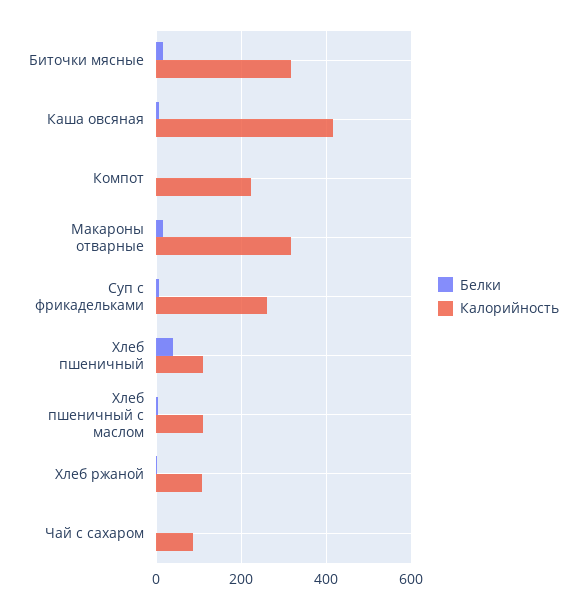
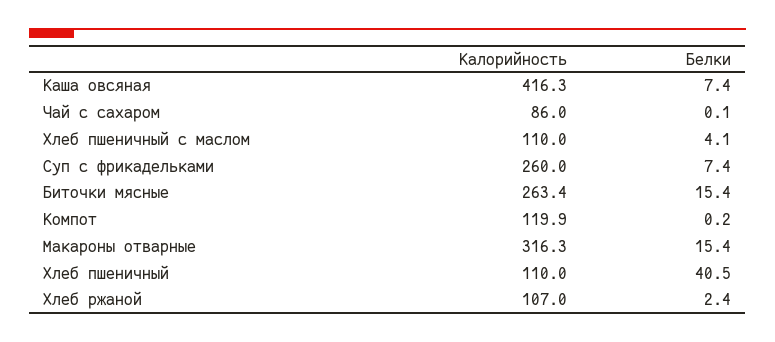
  {
    "Белки": {
      "Биточки мясные": 15.4,
      "Каша овсяная": 7.4,
      "Компот": 0.2,
      "Макароны отварные": 15.4,
      "Суп с фрикадельками": 7.4,
      "Хлеб пшеничный": 40.5,
      "Хлеб пшеничный с маслом": 4.1,
      "Хлеб ржаной": 2.4,
      "Чай с сахаром": 0.1
    },
    "Калорийность": {
-     "Биточки мясные": 320,
+     "Биточки мясные": 263.4,
      "Каша овсяная": 416.3,
-     "Компот": 220,
+     "Компот": 119.9,
      "Макароны отварные": 316.3,
      "Суп с фрикадельками": 260,
      "Хлеб пшеничный": 110,
      "Хлеб пшеничный с маслом": 110,
      "Хлеб ржаной": 107,
      "Чай с сахаром": 86
    }
  }

